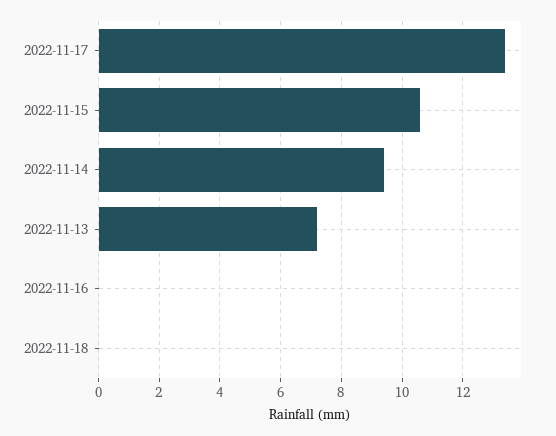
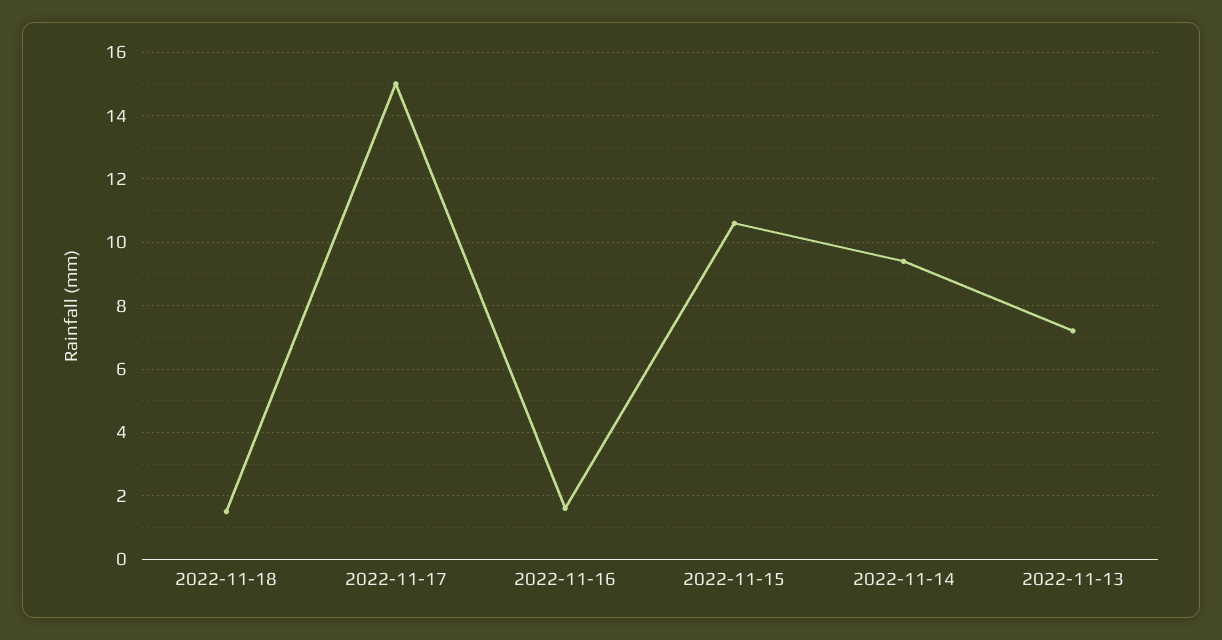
  {
-   "2022-11-17": 13.5,
+   "2022-11-17": 15,
    "2022-11-15": 10.5,
    "2022-11-14": 9.5,
    "2022-11-13": 7,
-   "2022-11-16": 0,
+   "2022-11-16": 1.5,
-   "2022-11-18": 0
+   "2022-11-18": 1.5
  }

